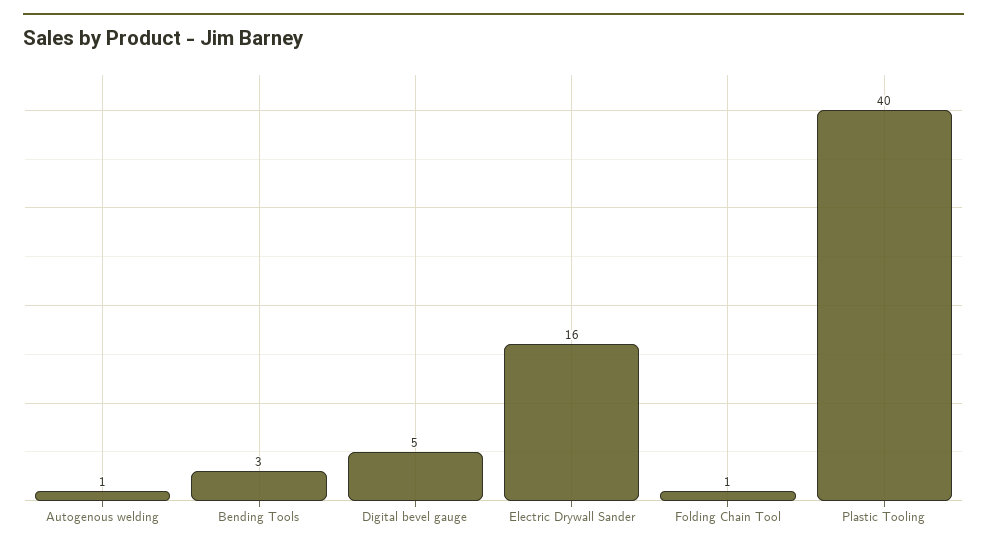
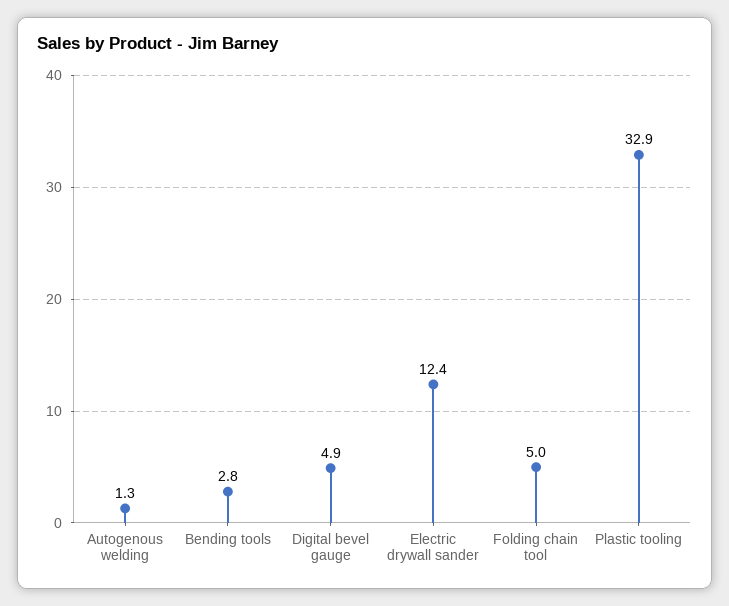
  {
    "Autogenous welding": 1.3,
    "Bending Tools": 2.8,
    "Digital bevel gauge": 4.9,
-   "Electric Drywall Sander": 16,
+   "Electric Drywall Sander": 12.4,
-   "Folding Chain Tool": 1,
+   "Folding Chain Tool": 5,
-   "Plastic Tooling": 40
+   "Plastic Tooling": 32.9
  }

